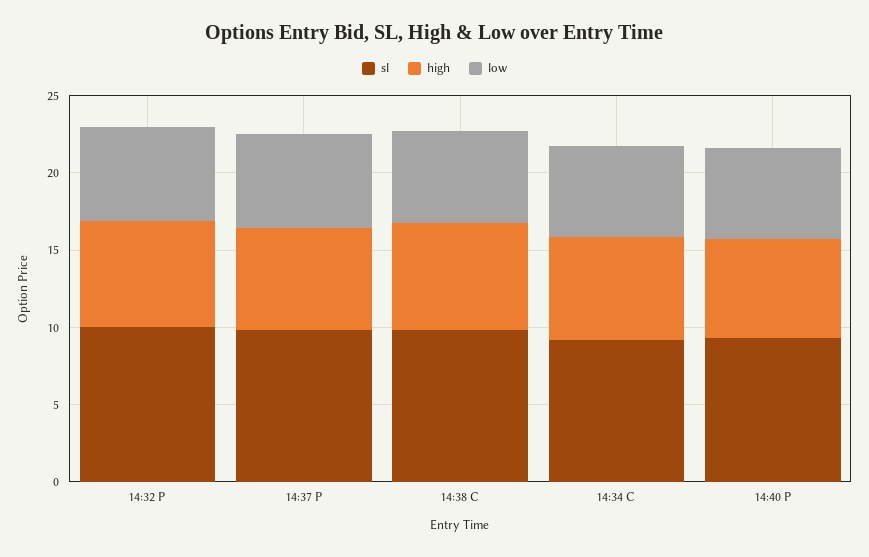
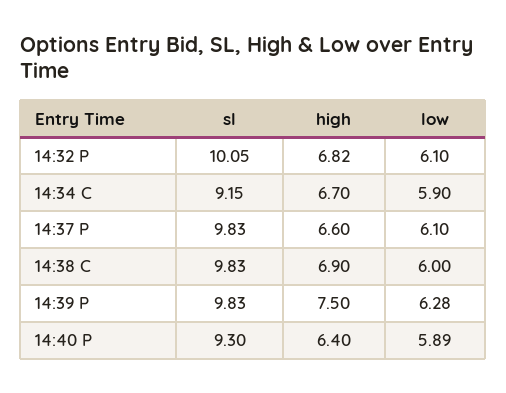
  {
    "sl": {
      "14:32 P": 10.05,
      "14:37 P": 9.83,
      "14:38 C": 9.83,
      "14:34 C": 9.15,
-     "14:40 P": 9.3
+     "14:40 P": 9.3,
+     "14:39 P": 9.83
    },
    "high": {
      "14:32 P": 6.82,
      "14:37 P": 6.6,
      "14:38 C": 6.9,
      "14:34 C": 6.7,
-     "14:40 P": 6.4
+     "14:40 P": 6.4,
+     "14:39 P": 7.5
    },
    "low": {
      "14:32 P": 6.1,
      "14:37 P": 6.1,
      "14:38 C": 6,
      "14:34 C": 5.9,
-     "14:40 P": 5.89
+     "14:40 P": 5.89,
+     "14:39 P": 6.28
    }
  }

